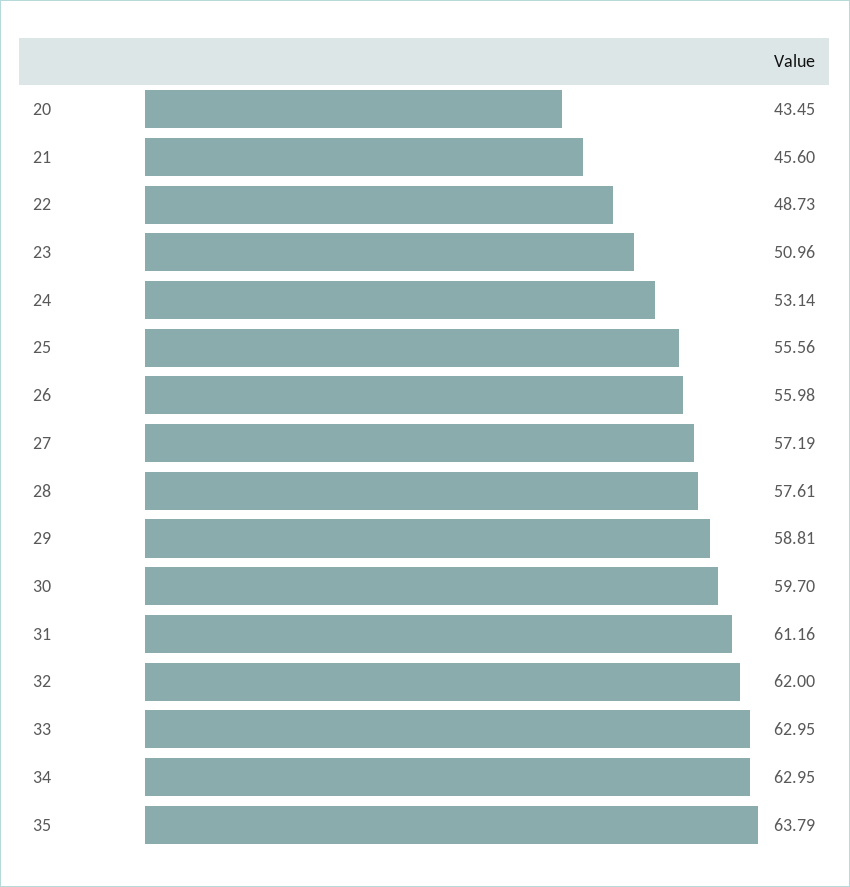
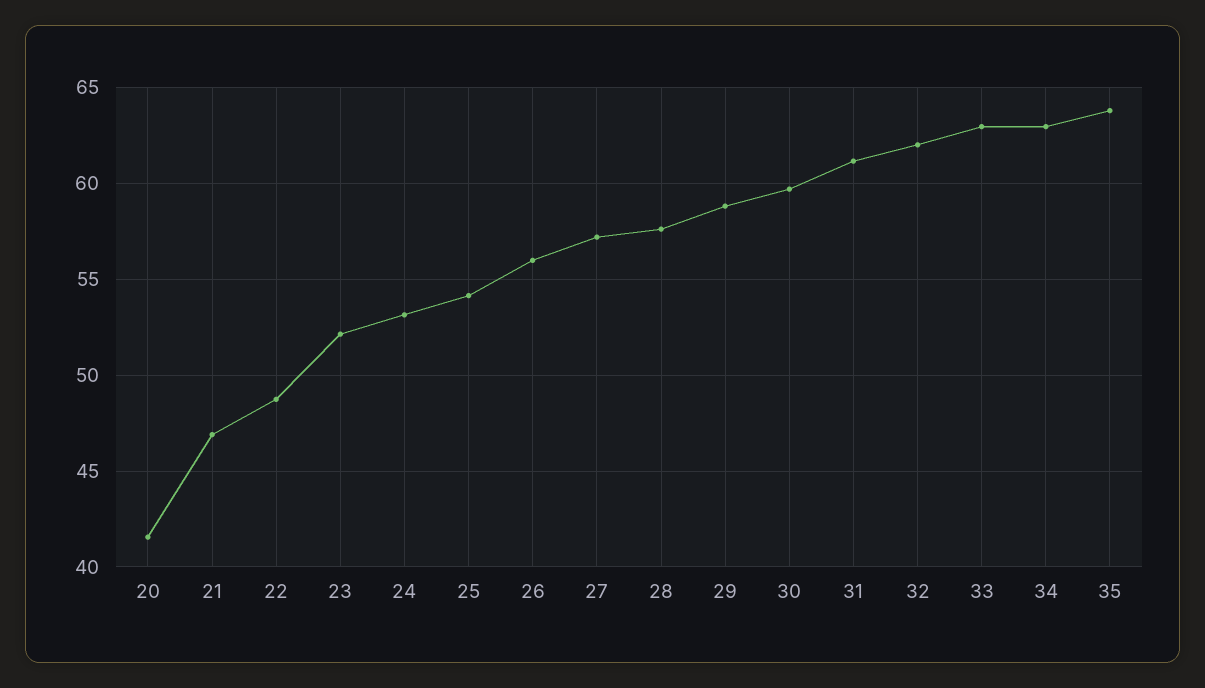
  {
-   "20": 43.45,
+   "20": 41.5,
-   "21": 45.6,
+   "21": 47,
    "22": 48.73,
-   "23": 50.96,
+   "23": 52,
    "24": 53.14,
-   "25": 55.56,
+   "25": 54,
    "26": 55.98,
    "27": 57.19,
    "28": 57.61,
    "29": 58.81,
    "30": 59.7,
    "31": 61.16,
    "32": 62,
    "33": 62.95,
    "34": 62.95,
    "35": 63.79
  }

